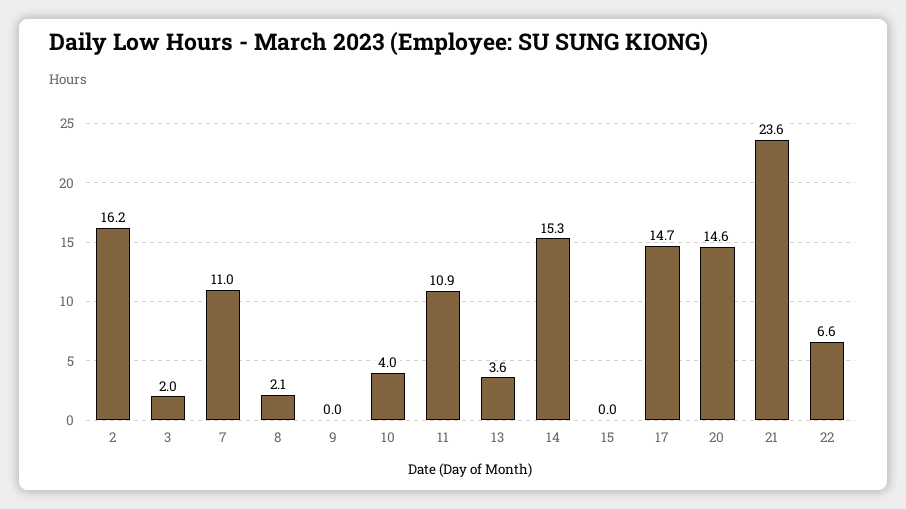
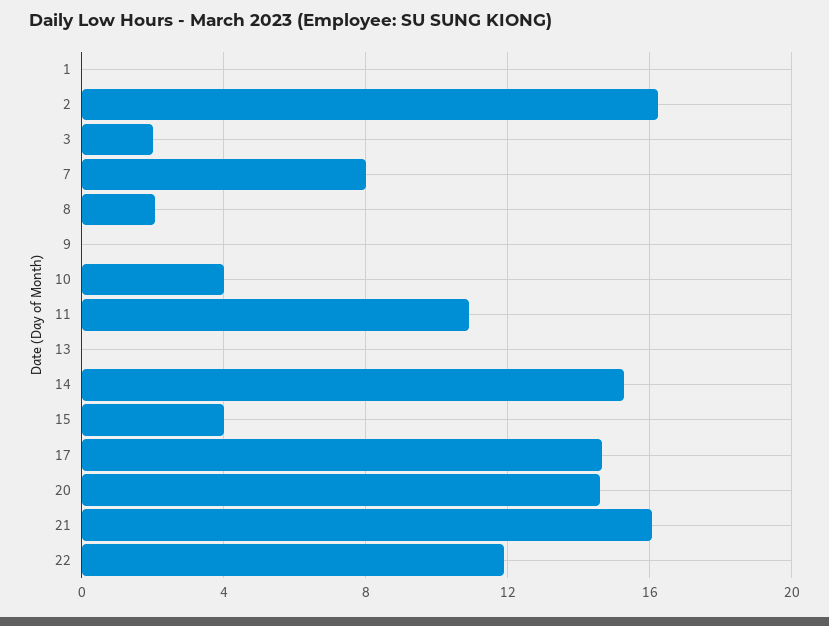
  {
    "2": 16.2,
    "3": 2,
-   "7": 11,
+   "7": 8,
    "8": 2.1,
    "9": 0,
    "10": 4,
    "11": 10.9,
-   "13": 3.6,
+   "13": 0,
    "14": 15.3,
-   "15": 0,
+   "15": 4,
    "17": 14.7,
    "20": 14.6,
-   "21": 23.6,
+   "21": 16,
-   "22": 6.6
+   "22": 12,
+   "1": 0
  }

